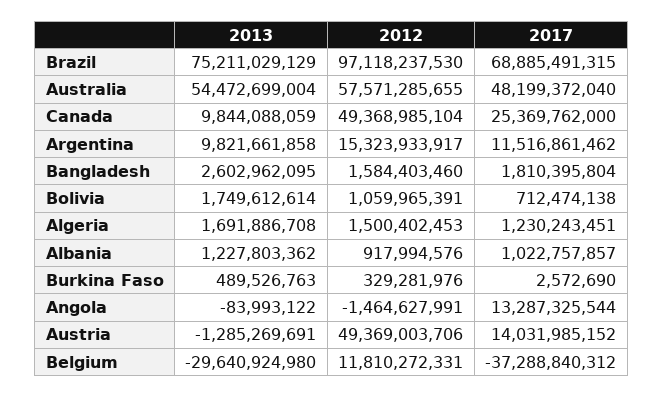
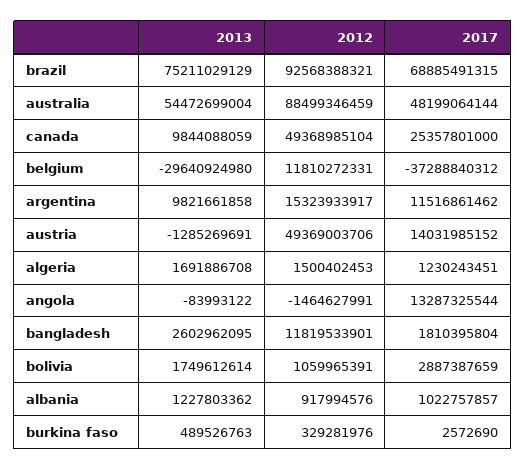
  {
    "2013": {
      "Brazil": 75211029129,
      "Australia": 54472699004,
      "Canada": 9844088059,
      "Argentina": 9821661858,
      "Bangladesh": 2602962095,
      "Bolivia": 1749612614,
      "Algeria": 1691886708,
      "Albania": 1227803362,
      "Burkina Faso": 489526763,
      "Angola": -83993122,
      "Austria": -1285269691,
      "Belgium": -29640924980
    },
    "2012": {
-     "Brazil": 97118237530,
+     "Brazil": 92568388321,
-     "Australia": 57571285655,
+     "Australia": 88499346459,
      "Canada": 49368985104,
      "Argentina": 15323933917,
-     "Bangladesh": 1584403460,
+     "Bangladesh": 11819533901,
      "Bolivia": 1059965391,
      "Algeria": 1500402453,
      "Albania": 917994576,
      "Burkina Faso": 329281976,
      "Angola": -1464627991,
      "Austria": 49369003706,
      "Belgium": 11810272331
    },
    "2017": {
      "Brazil": 68885491315,
-     "Australia": 48199372040,
+     "Australia": 48199064144,
-     "Canada": 25369762000,
+     "Canada": 25357801000,
      "Argentina": 11516861462,
      "Bangladesh": 1810395804,
-     "Bolivia": 712474138,
+     "Bolivia": 2887387659,
      "Algeria": 1230243451,
      "Albania": 1022757857,
      "Burkina Faso": 2572690,
      "Angola": 13287325544,
      "Austria": 14031985152,
      "Belgium": -37288840312
    }
  }

